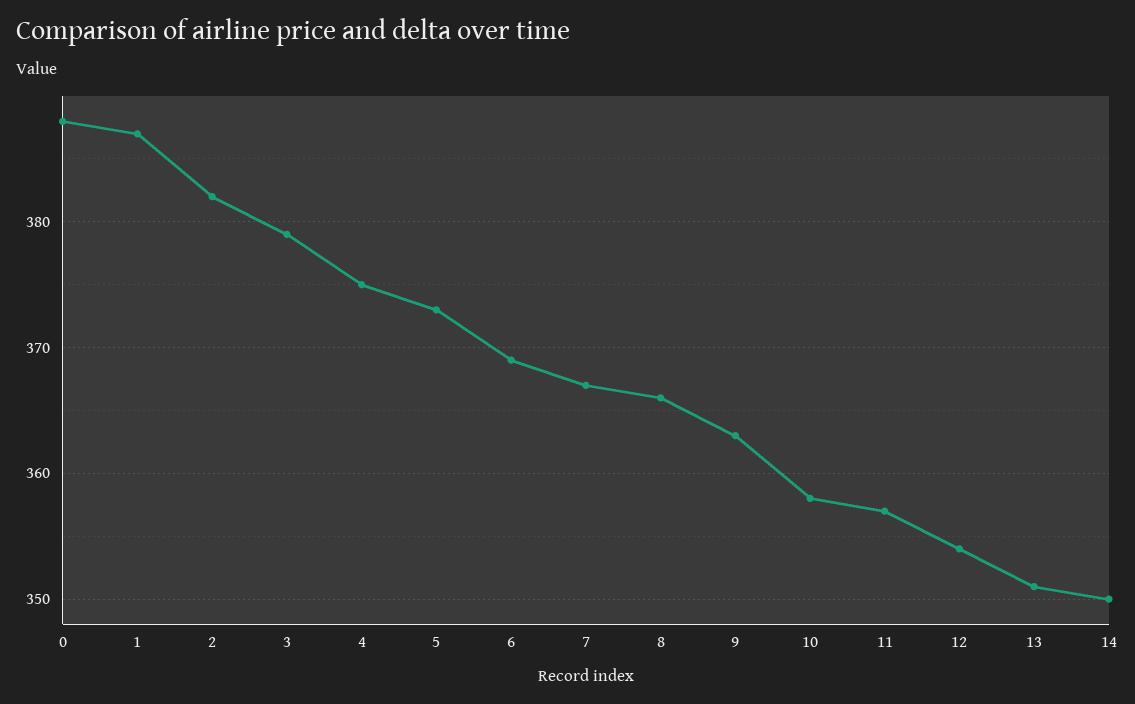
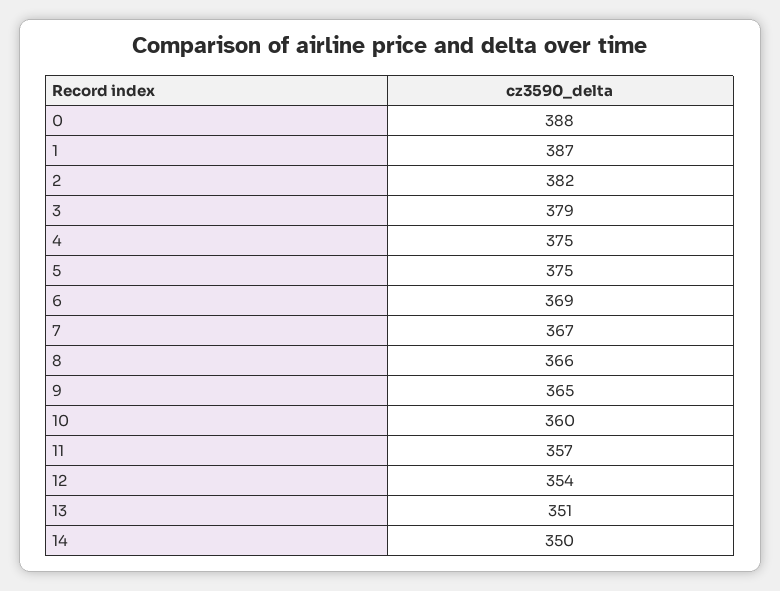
  {
    "0": 388,
    "1": 387,
    "2": 382,
    "3": 379,
    "4": 375,
-   "5": 373,
+   "5": 375,
    "6": 369,
    "7": 367,
    "8": 366,
-   "9": 363,
+   "9": 365,
-   "10": 358,
+   "10": 360,
    "11": 357,
    "12": 354,
    "13": 351,
    "14": 350
  }

